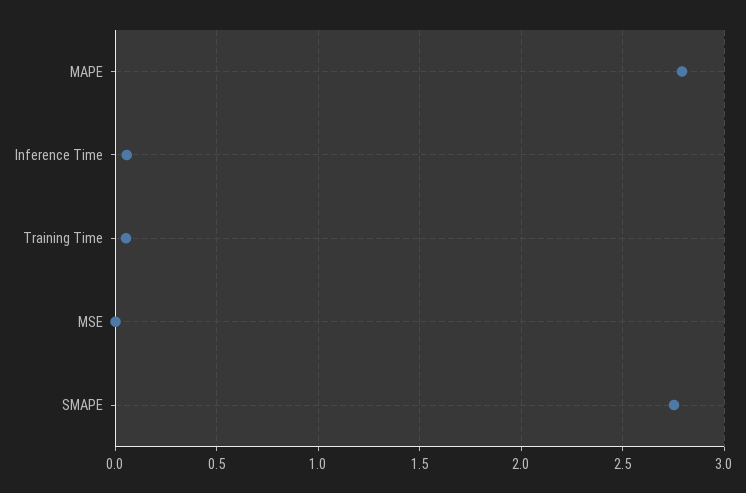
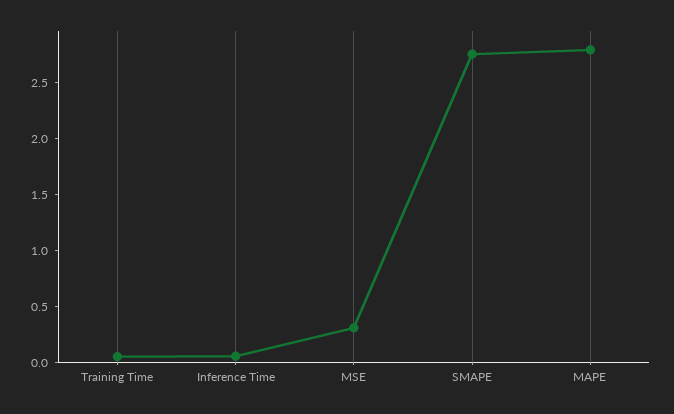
  {
    "MAPE": 2.8,
    "Inference Time": 0.05,
    "Training Time": 0.05,
-   "MSE": 0,
+   "MSE": 0.3,
    "SMAPE": 2.75
  }

